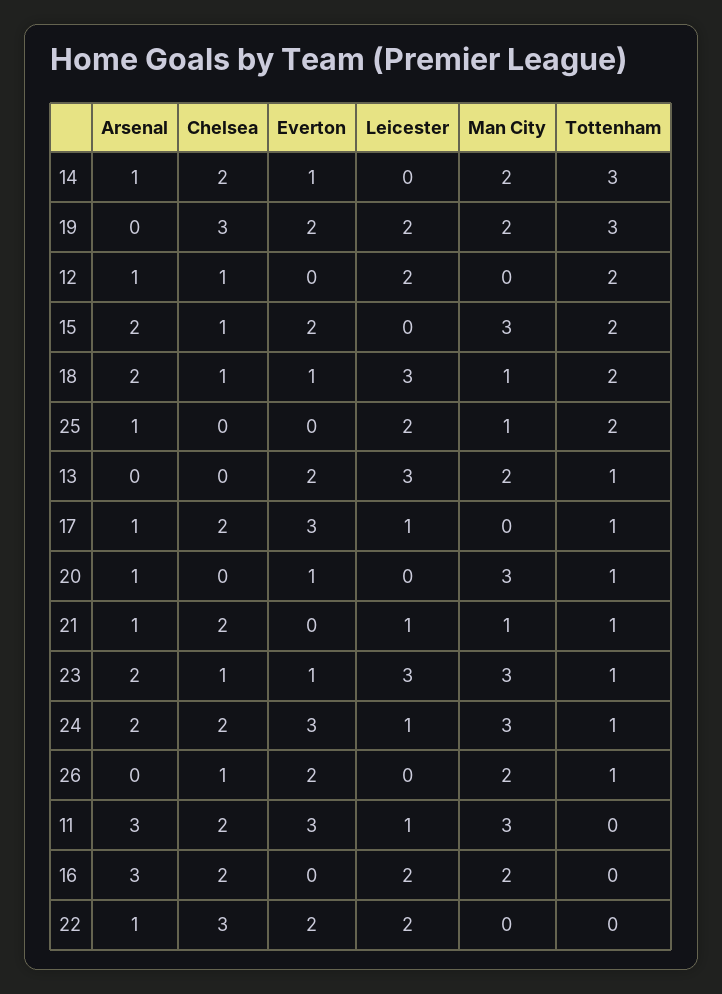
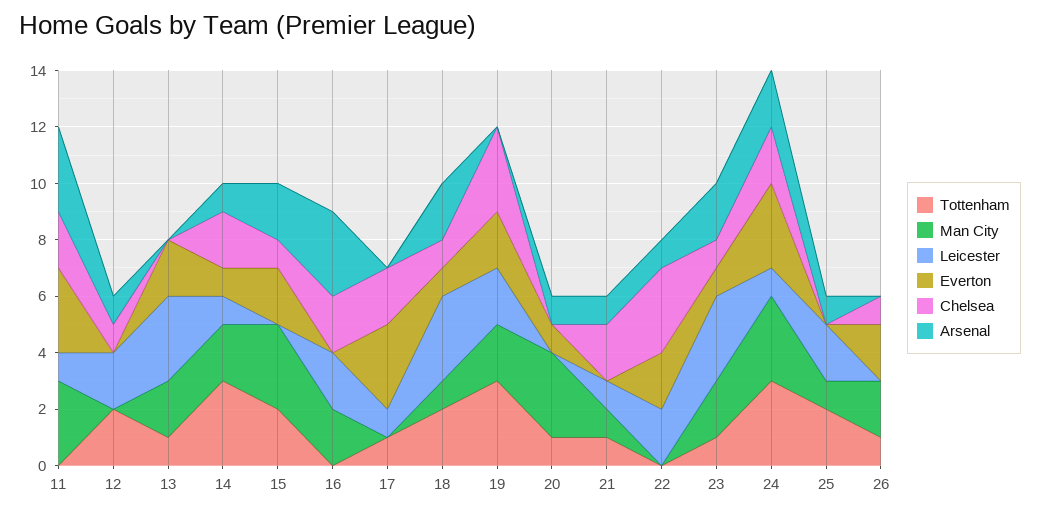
  {
    "Arsenal": {
      "14": 1,
      "19": 0,
      "12": 1,
      "15": 2,
      "18": 2,
      "25": 1,
      "13": 0,
-     "17": 1,
+     "17": 0,
      "20": 1,
      "21": 1,
      "23": 2,
      "24": 2,
      "26": 0,
      "11": 3,
      "16": 3,
      "22": 1
    },
    "Chelsea": {
      "14": 2,
      "19": 3,
      "12": 1,
      "15": 1,
      "18": 1,
      "25": 0,
      "13": 0,
      "17": 2,
      "20": 0,
      "21": 2,
      "23": 1,
      "24": 2,
      "26": 1,
      "11": 2,
      "16": 2,
      "22": 3
    },
    "Everton": {
      "14": 1,
      "19": 2,
      "12": 0,
      "15": 2,
      "18": 1,
      "25": 0,
      "13": 2,
      "17": 3,
      "20": 1,
      "21": 0,
      "23": 1,
      "24": 3,
      "26": 2,
      "11": 3,
      "16": 0,
      "22": 2
    },
    "Leicester": {
-     "14": 0,
+     "14": 1,
      "19": 2,
      "12": 2,
      "15": 0,
      "18": 3,
      "25": 2,
      "13": 3,
      "17": 1,
      "20": 0,
      "21": 1,
      "23": 3,
      "24": 1,
      "26": 0,
      "11": 1,
      "16": 2,
      "22": 2
    },
    "Man City": {
      "14": 2,
      "19": 2,
      "12": 0,
      "15": 3,
      "18": 1,
      "25": 1,
      "13": 2,
      "17": 0,
      "20": 3,
      "21": 1,
-     "23": 3,
+     "23": 2,
      "24": 3,
      "26": 2,
      "11": 3,
      "16": 2,
      "22": 0
    },
    "Tottenham": {
      "14": 3,
      "19": 3,
      "12": 2,
      "15": 2,
      "18": 2,
      "25": 2,
      "13": 1,
      "17": 1,
      "20": 1,
      "21": 1,
      "23": 1,
-     "24": 1,
+     "24": 3,
      "26": 1,
      "11": 0,
      "16": 0,
      "22": 0
    }
  }

